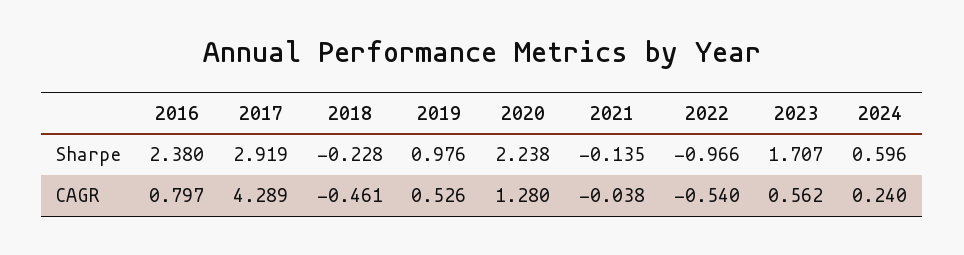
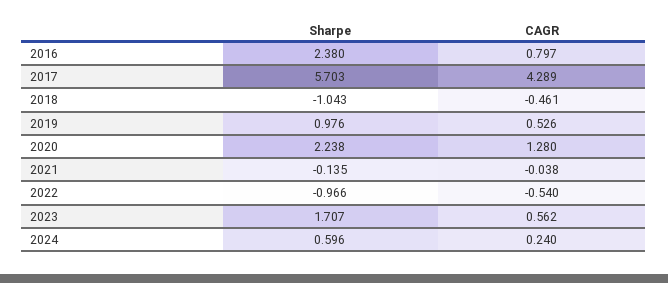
  {
    "2016": {
      "Sharpe": 2.38,
      "CAGR": 0.797
    },
    "2017": {
-     "Sharpe": 2.919,
+     "Sharpe": 5.703,
      "CAGR": 4.289
    },
    "2018": {
-     "Sharpe": -0.228,
+     "Sharpe": -1.043,
      "CAGR": -0.461
    },
    "2019": {
      "Sharpe": 0.976,
      "CAGR": 0.526
    },
    "2020": {
      "Sharpe": 2.238,
      "CAGR": 1.28
    },
    "2021": {
      "Sharpe": -0.135,
      "CAGR": -0.038
    },
    "2022": {
      "Sharpe": -0.966,
      "CAGR": -0.54
    },
    "2023": {
      "Sharpe": 1.707,
      "CAGR": 0.562
    },
    "2024": {
      "Sharpe": 0.596,
      "CAGR": 0.24
    }
  }

